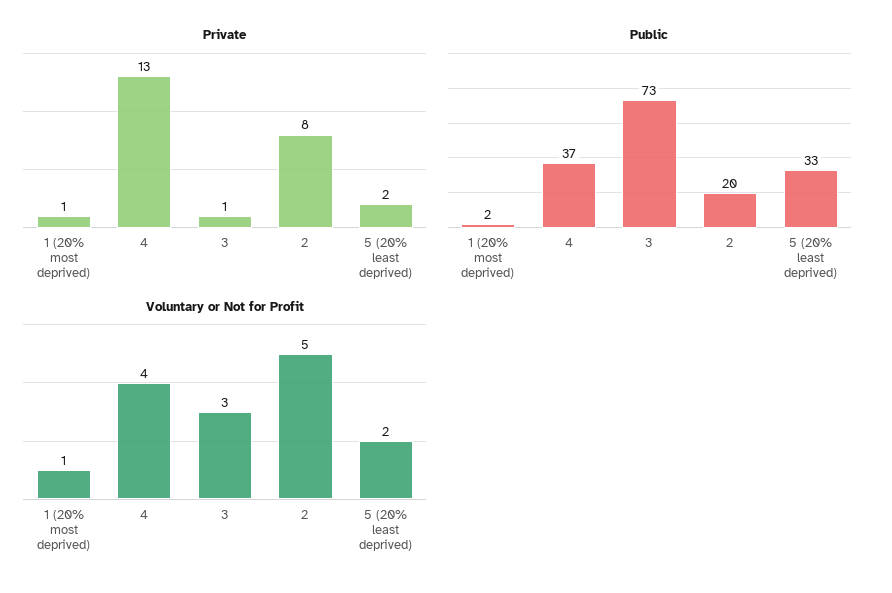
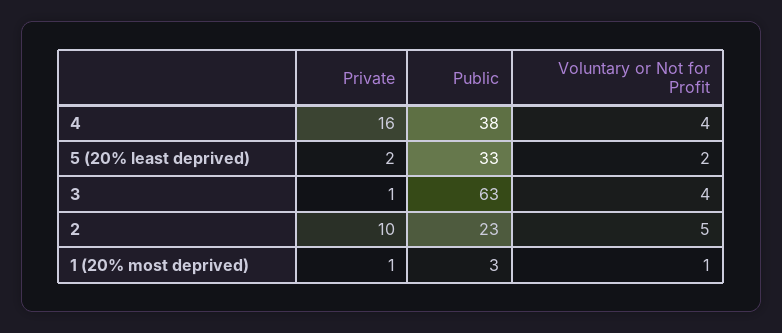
  {
    "Private": {
      "1 (20% most deprived)": 1,
-     "4": 13,
+     "4": 16,
      "3": 1,
-     "2": 8,
+     "2": 10,
      "5 (20% least deprived)": 2
    },
    "Public": {
-     "1 (20% most deprived)": 2,
+     "1 (20% most deprived)": 3,
-     "4": 37,
+     "4": 38,
-     "3": 73,
+     "3": 63,
-     "2": 20,
+     "2": 23,
      "5 (20% least deprived)": 33
    },
    "Voluntary or Not for Profit": {
      "1 (20% most deprived)": 1,
      "4": 4,
-     "3": 3,
+     "3": 4,
      "2": 5,
      "5 (20% least deprived)": 2
    }
  }

